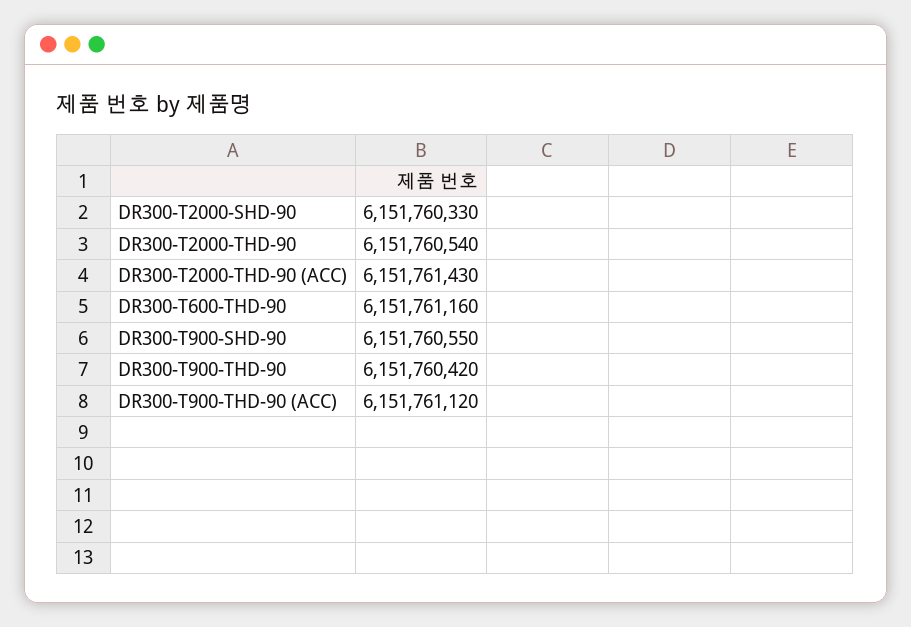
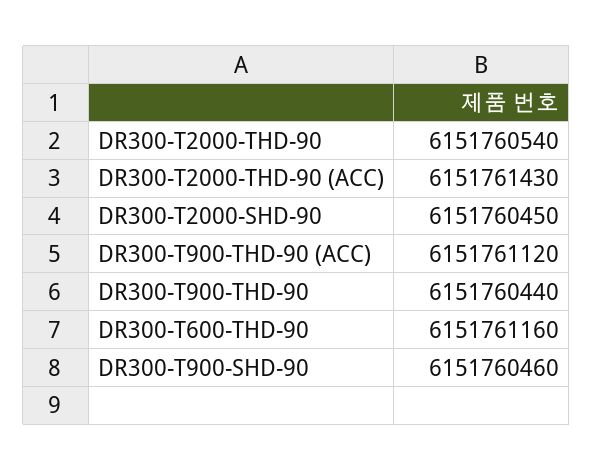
  {
-   "DR300-T2000-SHD-90": 6151760330,
+   "DR300-T2000-SHD-90": 6151760450,
    "DR300-T2000-THD-90": 6151760540,
    "DR300-T2000-THD-90 (ACC)": 6151761430,
    "DR300-T600-THD-90": 6151761160,
-   "DR300-T900-SHD-90": 6151760550,
+   "DR300-T900-SHD-90": 6151760460,
-   "DR300-T900-THD-90": 6151760420,
+   "DR300-T900-THD-90": 6151760440,
    "DR300-T900-THD-90 (ACC)": 6151761120
  }

